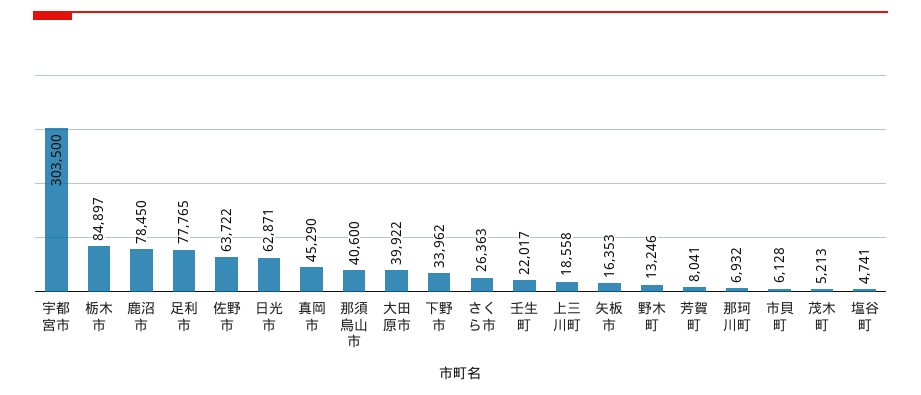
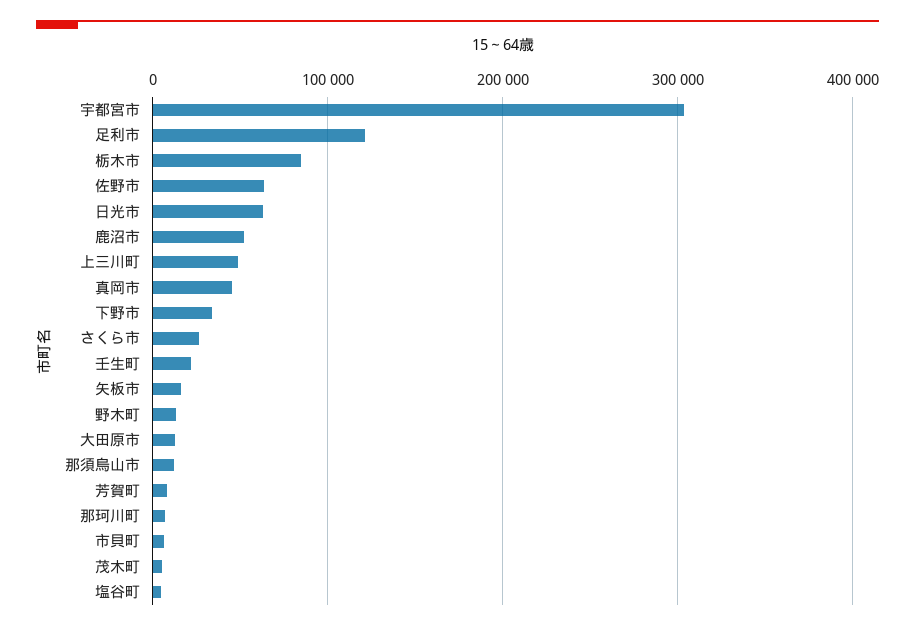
  {
    "宇都宮市": 303500,
    "栃木市": 84897,
-   "鹿沼市": 78450,
+   "鹿沼市": 50000,
-   "足利市": 77765,
+   "足利市": 120000,
    "佐野市": 63722,
    "日光市": 62871,
    "真岡市": 45290,
-   "那須烏山市": 40600,
+   "那須烏山市": 10000,
-   "大田原市": 39922,
+   "大田原市": 10000,
    "下野市": 33962,
    "さくら市": 26363,
    "壬生町": 22017,
-   "上三川町": 18558,
+   "上三川町": 50000,
    "矢板市": 16353,
    "野木町": 13246,
    "芳賀町": 8041,
    "那珂川町": 6932,
    "市貝町": 6128,
    "茂木町": 5213,
    "塩谷町": 4741
  }

